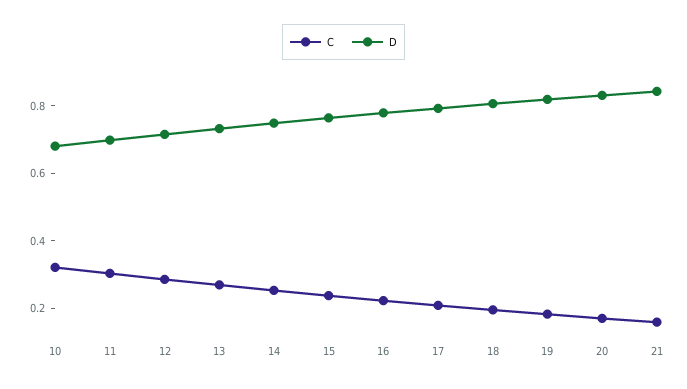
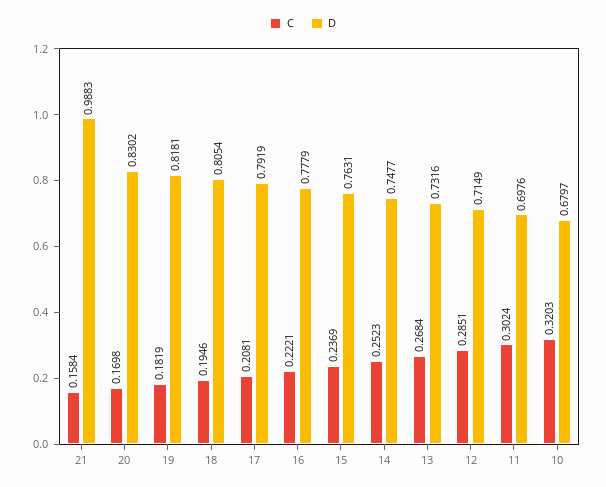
  {
    "C": {
      "10": 0.3203,
      "11": 0.3024,
      "12": 0.2851,
      "13": 0.2684,
      "14": 0.2523,
      "15": 0.2369,
      "16": 0.2221,
      "17": 0.2081,
      "18": 0.1946,
      "19": 0.1819,
      "20": 0.1698,
      "21": 0.1584
    },
    "D": {
      "10": 0.6797,
      "11": 0.6976,
      "12": 0.7149,
      "13": 0.7316,
      "14": 0.7477,
      "15": 0.7631,
      "16": 0.7779,
      "17": 0.7919,
      "18": 0.8054,
      "19": 0.8181,
      "20": 0.8302,
-     "21": 0.85
+     "21": 0.9883
    }
  }

